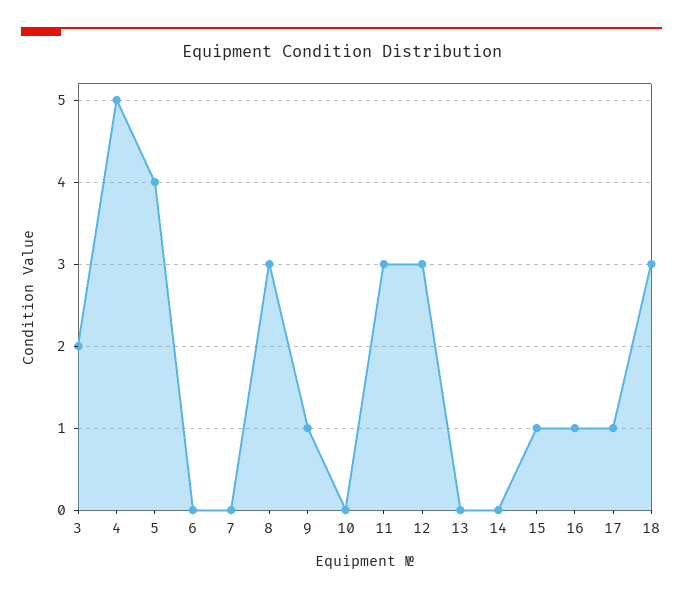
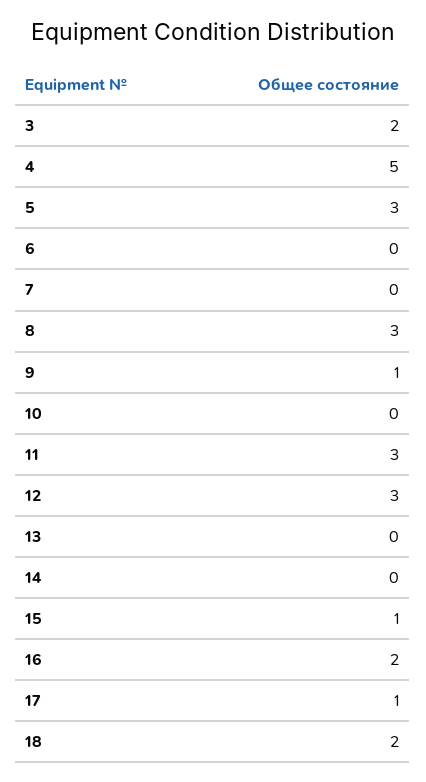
  {
    "3": 2,
    "4": 5,
-   "5": 4,
+   "5": 3,
    "6": 0,
    "7": 0,
    "8": 3,
    "9": 1,
    "10": 0,
    "11": 3,
    "12": 3,
    "13": 0,
    "14": 0,
    "15": 1,
-   "16": 1,
+   "16": 2,
    "17": 1,
-   "18": 3
+   "18": 2
  }

